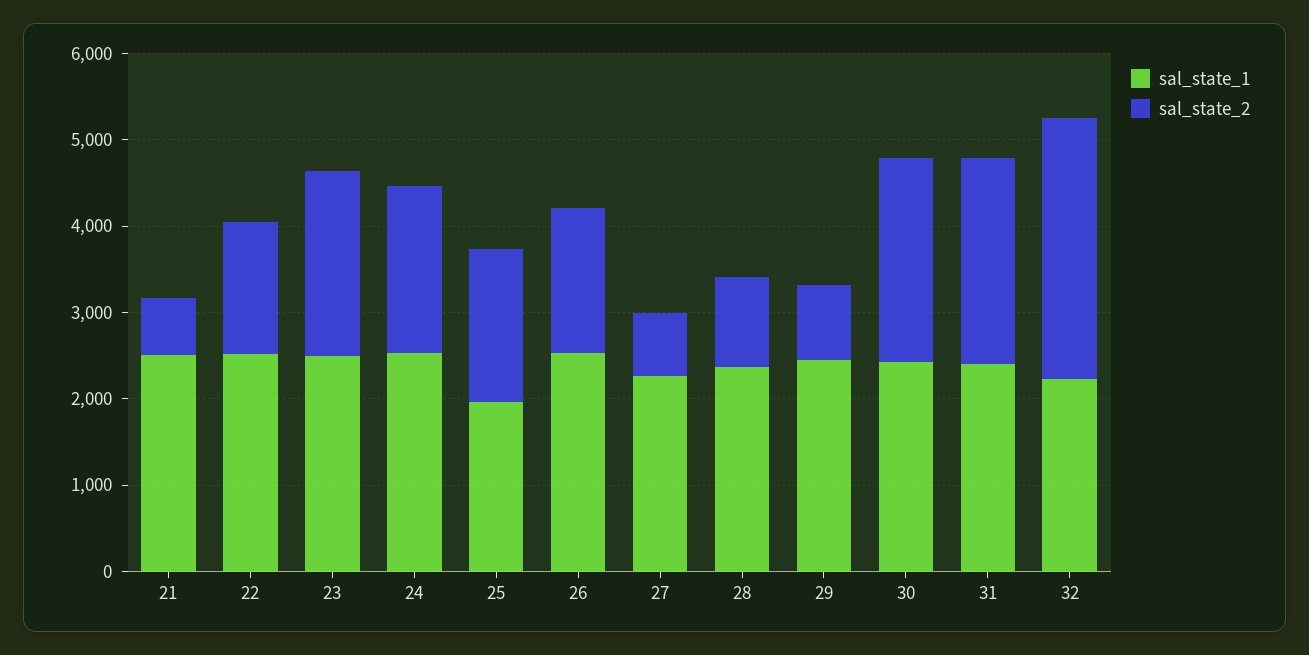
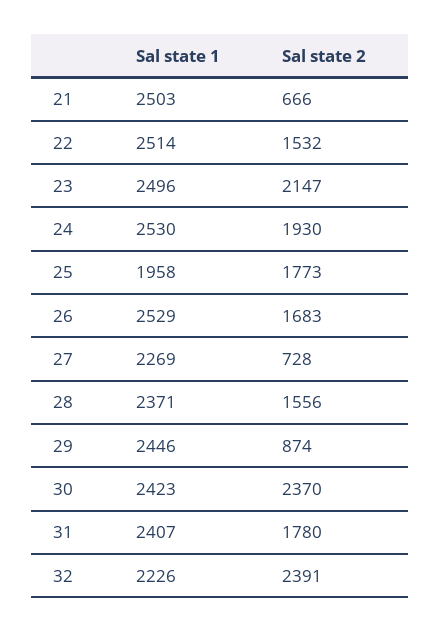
  {
    "sal_state_1": {
      "21": 2503,
      "22": 2514,
      "23": 2496,
      "24": 2530,
      "25": 1958,
      "26": 2529,
      "27": 2269,
      "28": 2371,
      "29": 2446,
      "30": 2423,
      "31": 2407,
      "32": 2226
    },
    "sal_state_2": {
      "21": 666,
      "22": 1532,
      "23": 2147,
      "24": 1930,
      "25": 1773,
      "26": 1683,
      "27": 728,
-     "28": 1000,
+     "28": 1556,
      "29": 874,
      "30": 2370,
-     "31": 2400,
+     "31": 1780,
-     "32": 3000
+     "32": 2391
    }
  }

